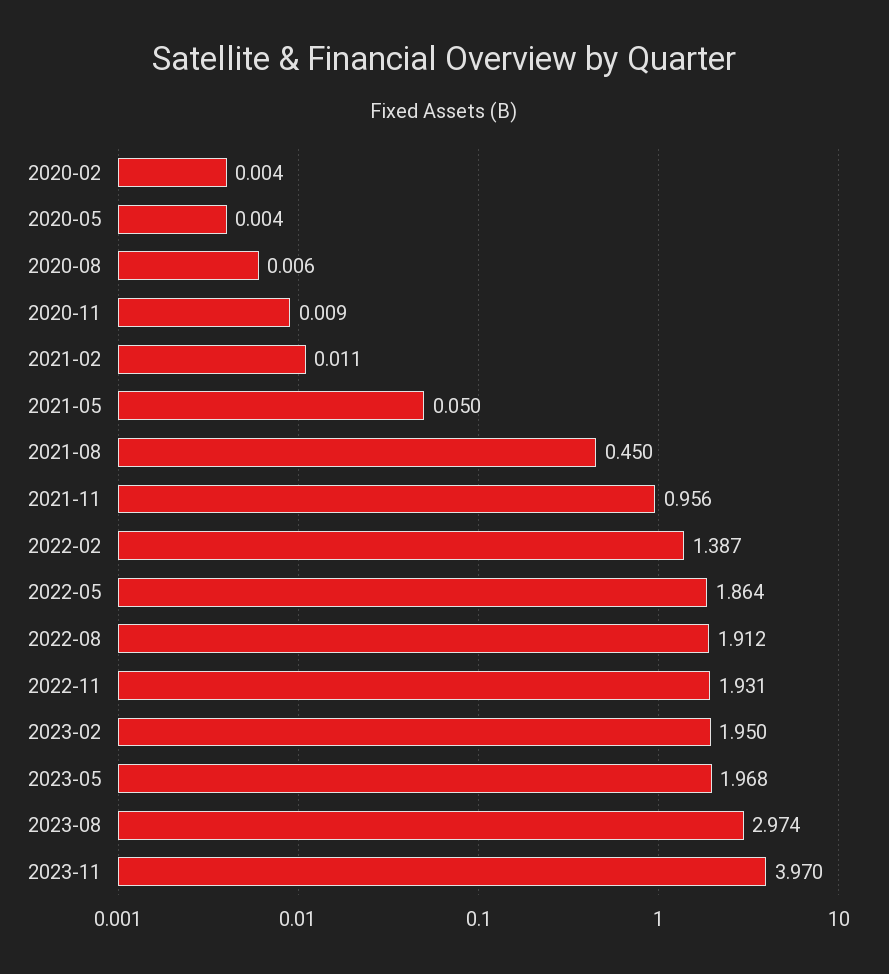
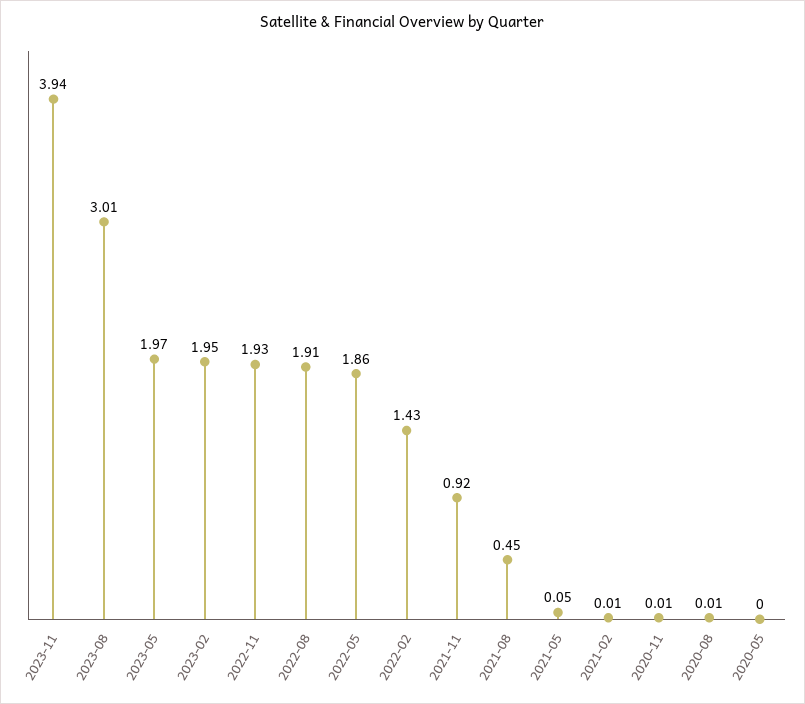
  {
-   "2020-02": 0.004,
    "2020-05": 0.004,
    "2020-08": 0.006,
    "2020-11": 0.009,
    "2021-02": 0.011,
    "2021-05": 0.05,
    "2021-08": 0.45,
-   "2021-11": 0.956,
+   "2021-11": 0.92,
-   "2022-02": 1.387,
+   "2022-02": 1.43,
    "2022-05": 1.864,
    "2022-08": 1.912,
    "2022-11": 1.931,
    "2023-02": 1.95,
    "2023-05": 1.968,
-   "2023-08": 2.974,
+   "2023-08": 3.01,
-   "2023-11": 3.97
+   "2023-11": 3.94
  }

